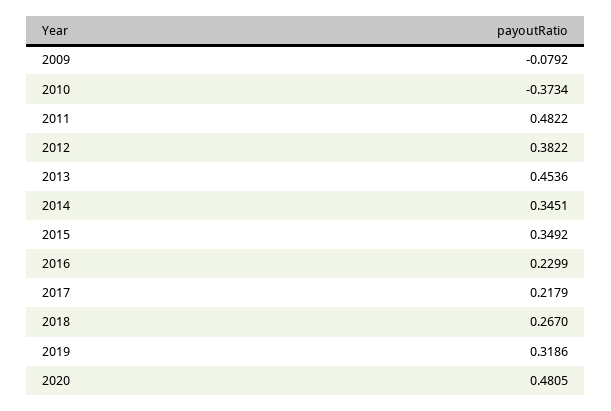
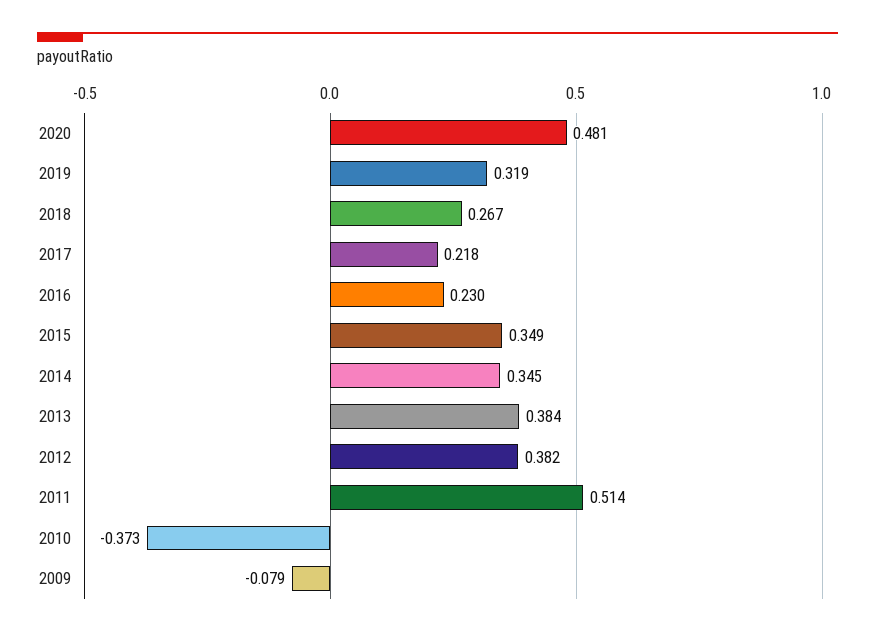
  {
    "2009": -0.0792,
    "2010": -0.3734,
-   "2011": 0.4822,
+   "2011": 0.514,
    "2012": 0.3822,
-   "2013": 0.4536,
+   "2013": 0.384,
    "2014": 0.3451,
    "2015": 0.3492,
    "2016": 0.2299,
    "2017": 0.2179,
    "2018": 0.267,
    "2019": 0.3186,
    "2020": 0.4805
  }

